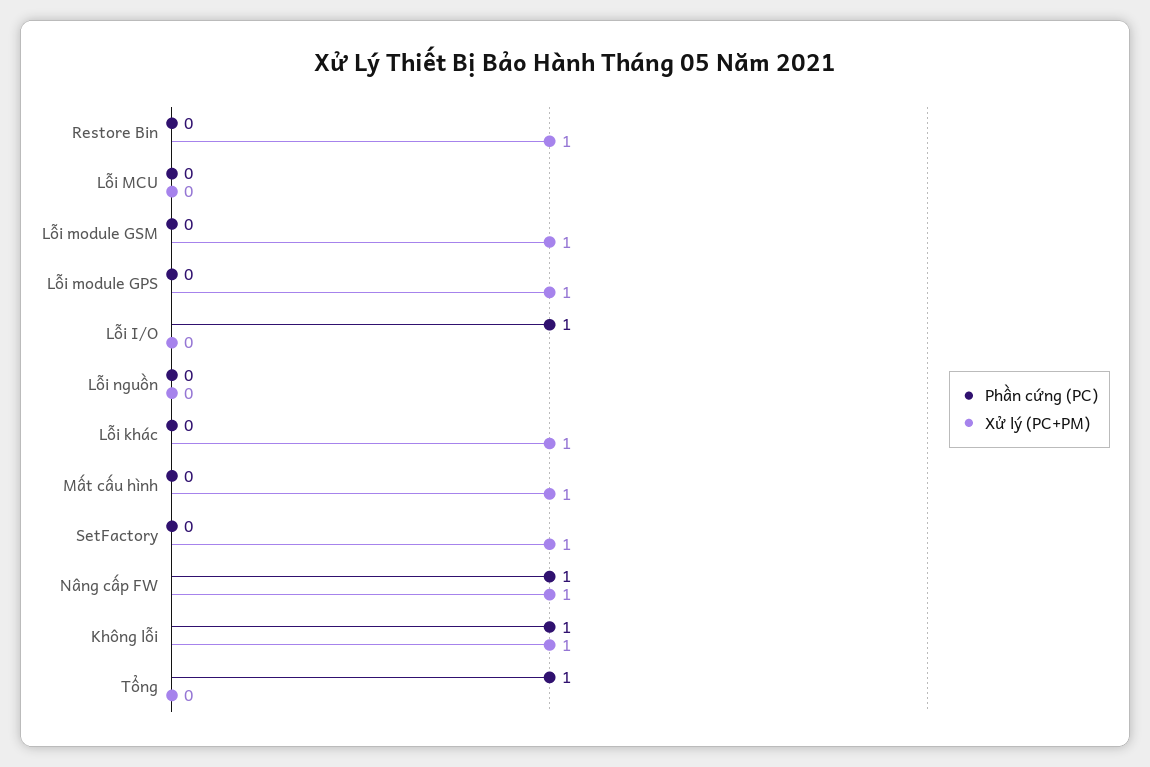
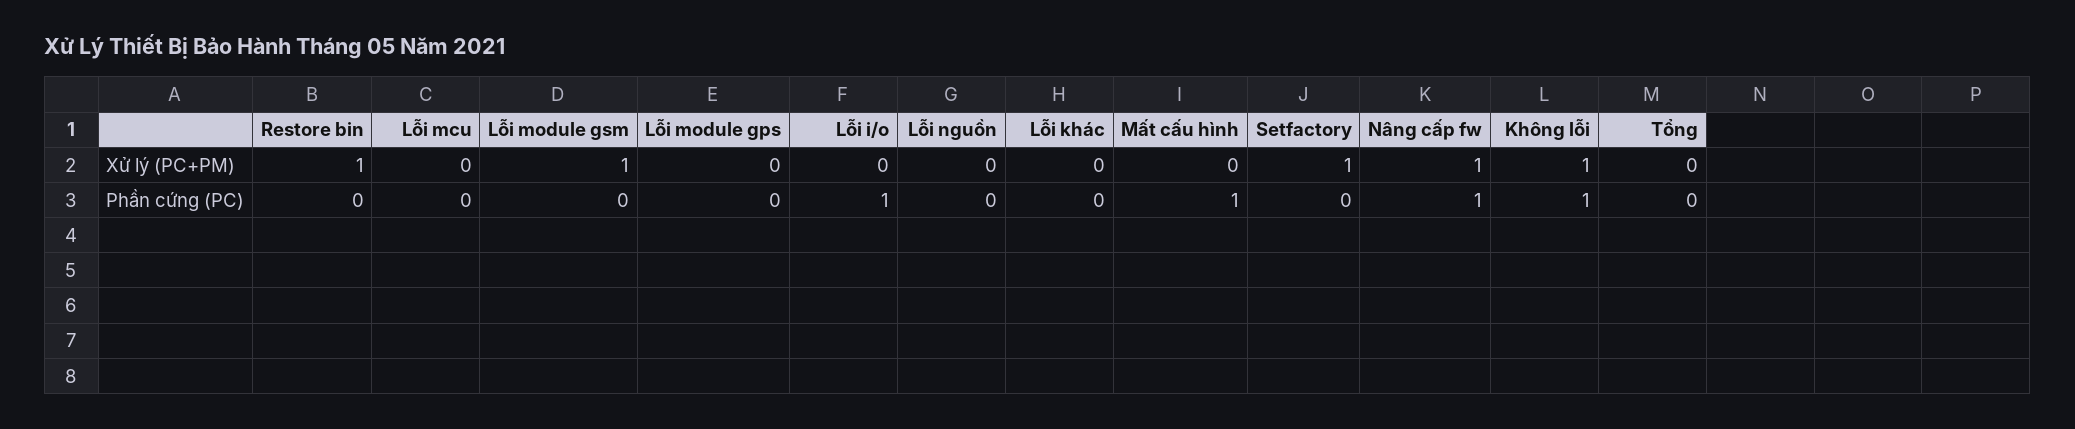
  {
    "Phần cứng (PC)": {
      "Restore Bin": 0,
      "Lỗi MCU": 0,
      "Lỗi module GSM": 0,
      "Lỗi module GPS": 0,
      "Lỗi I/O": 1,
      "Lỗi nguồn": 0,
      "Lỗi khác": 0,
-     "Mất cấu hình": 0,
+     "Mất cấu hình": 1,
      "SetFactory": 0,
      "Nâng cấp FW": 1,
      "Không lỗi": 1,
-     "Tổng": 1
+     "Tổng": 0
    },
    "Xử lý (PC+PM)": {
      "Restore Bin": 1,
      "Lỗi MCU": 0,
      "Lỗi module GSM": 1,
-     "Lỗi module GPS": 1,
+     "Lỗi module GPS": 0,
      "Lỗi I/O": 0,
      "Lỗi nguồn": 0,
-     "Lỗi khác": 1,
+     "Lỗi khác": 0,
-     "Mất cấu hình": 1,
+     "Mất cấu hình": 0,
      "SetFactory": 1,
      "Nâng cấp FW": 1,
      "Không lỗi": 1,
      "Tổng": 0
    }
  }

